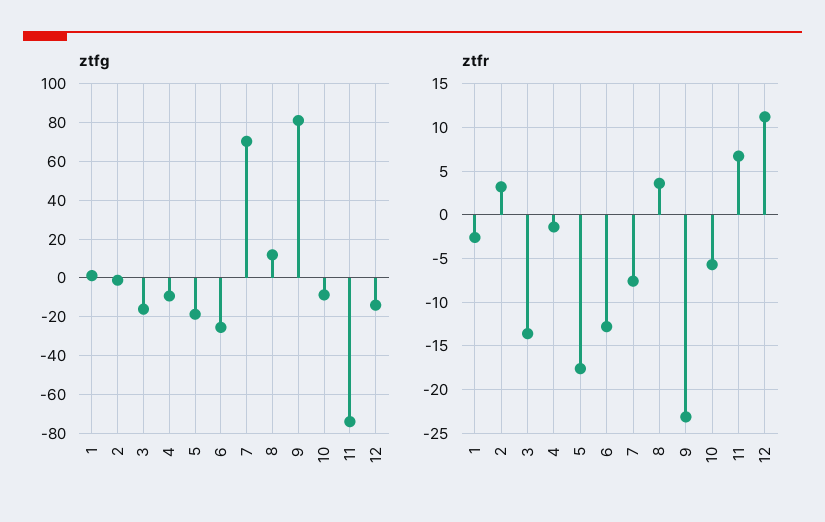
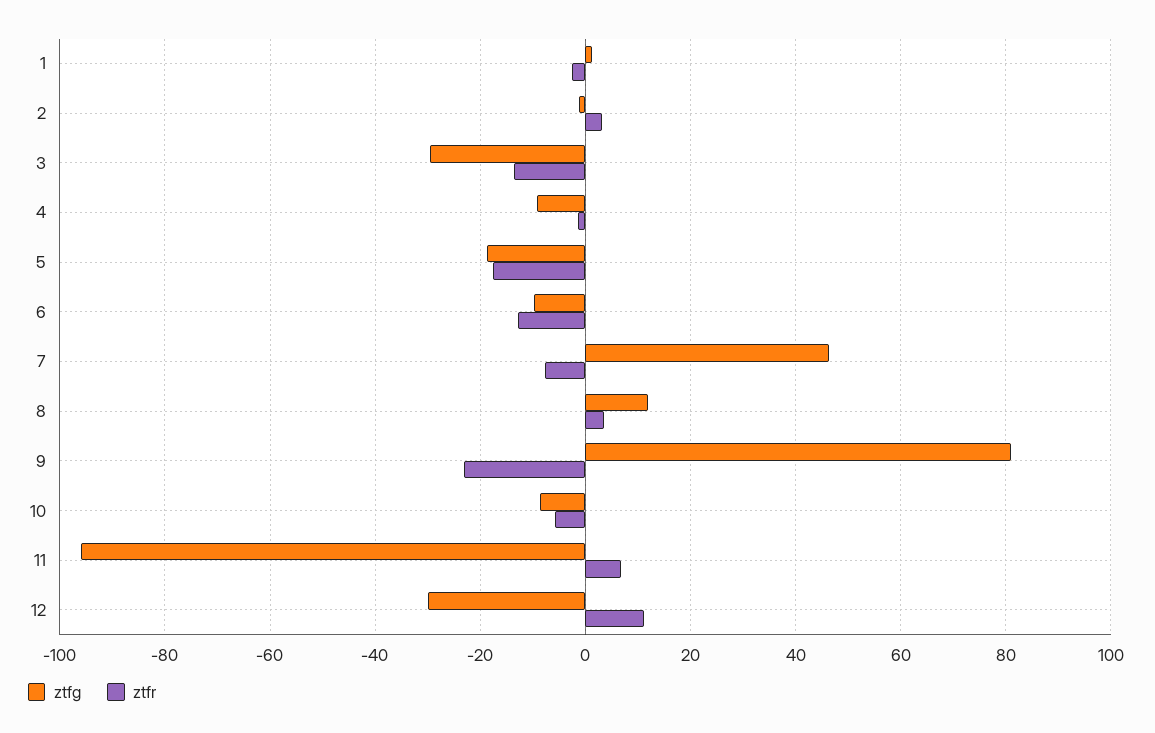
  {
    "ztfg": {
      "1": 2,
      "2": -2,
-     "3": -15,
+     "3": -30,
      "4": -10,
      "5": -18,
-     "6": -25,
+     "6": -10,
-     "7": 70,
+     "7": 46,
      "8": 12,
      "9": 82,
      "10": -8,
-     "11": -75,
+     "11": -96,
-     "12": -15
+     "12": -30
    },
    "ztfr": {
      "1": -3,
      "2": 3,
      "3": -14,
      "4": -1,
      "5": -18,
      "6": -13,
      "7": -8,
      "8": 4,
      "9": -23,
      "10": -6,
      "11": 7,
      "12": 11
    }
  }

